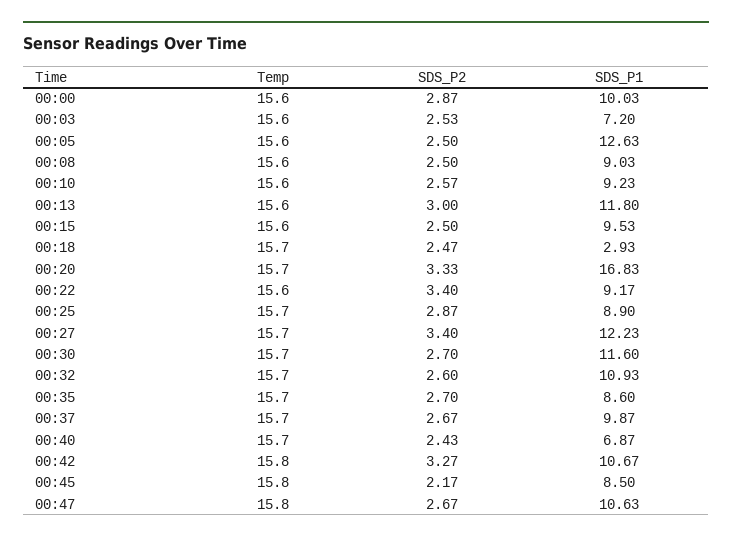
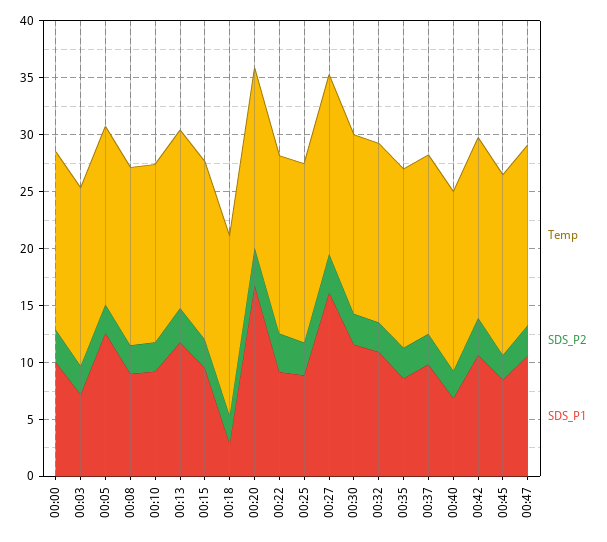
  {
    "Temp": {
      "00:00": 15.6,
      "00:03": 15.6,
      "00:05": 15.6,
      "00:08": 15.6,
      "00:10": 15.6,
      "00:13": 15.6,
      "00:15": 15.6,
      "00:18": 15.7,
      "00:20": 15.7,
      "00:22": 15.6,
      "00:25": 15.7,
      "00:27": 15.7,
      "00:30": 15.7,
      "00:32": 15.7,
      "00:35": 15.7,
      "00:37": 15.7,
      "00:40": 15.7,
      "00:42": 15.8,
      "00:45": 15.8,
      "00:47": 15.8
    },
    "SDS_P2": {
      "00:00": 2.87,
      "00:03": 2.53,
      "00:05": 2.5,
      "00:08": 2.5,
      "00:10": 2.57,
      "00:13": 3,
      "00:15": 2.5,
      "00:18": 2.47,
      "00:20": 3.33,
      "00:22": 3.4,
      "00:25": 2.87,
      "00:27": 3.4,
      "00:30": 2.7,
      "00:32": 2.6,
      "00:35": 2.7,
      "00:37": 2.67,
      "00:40": 2.43,
      "00:42": 3.27,
      "00:45": 2.17,
      "00:47": 2.67
    },
    "SDS_P1": {
      "00:00": 10.03,
      "00:03": 7.2,
      "00:05": 12.63,
      "00:08": 9.03,
      "00:10": 9.23,
      "00:13": 11.8,
      "00:15": 9.53,
      "00:18": 2.93,
      "00:20": 16.83,
      "00:22": 9.17,
      "00:25": 8.9,
-     "00:27": 12.23,
+     "00:27": 16,
      "00:30": 11.6,
      "00:32": 10.93,
      "00:35": 8.6,
      "00:37": 9.87,
      "00:40": 6.87,
      "00:42": 10.67,
      "00:45": 8.5,
      "00:47": 10.63
    }
  }

